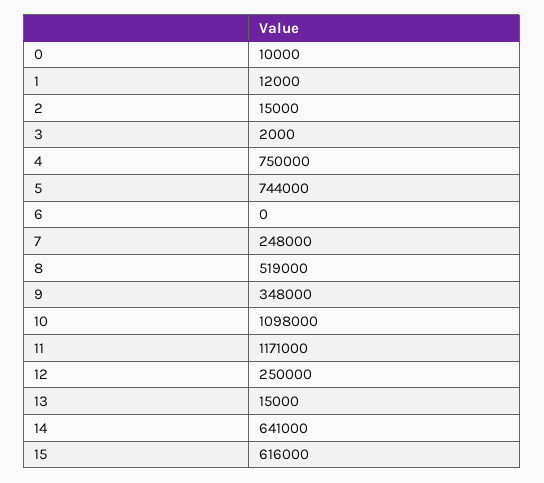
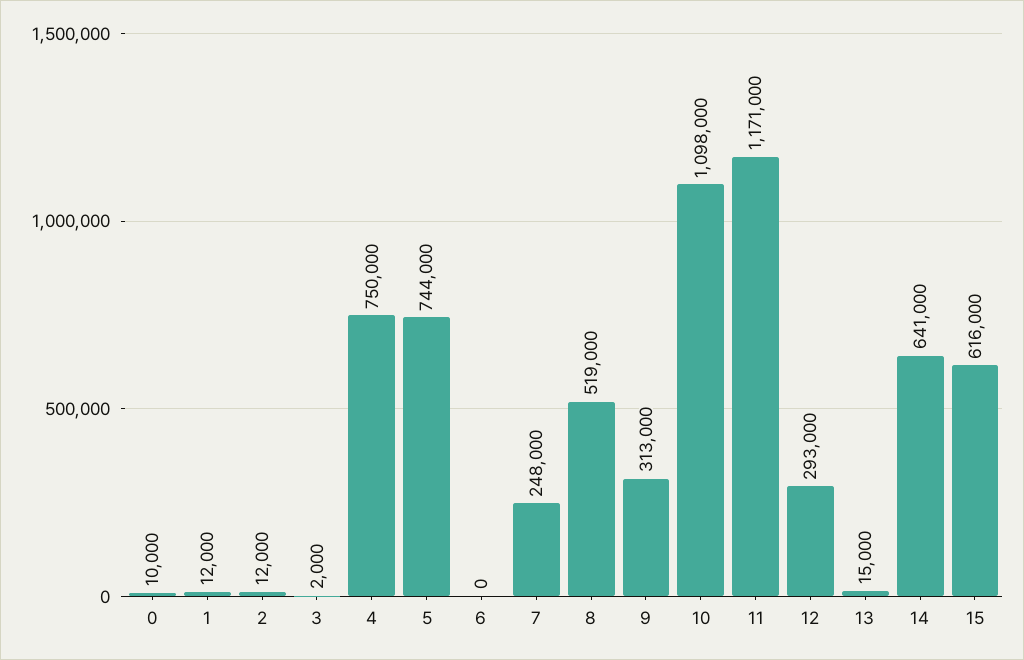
  {
    "0": 10000,
    "1": 12000,
-   "2": 15000,
+   "2": 12000,
    "3": 2000,
    "4": 750000,
    "5": 744000,
    "6": 0,
    "7": 248000,
    "8": 519000,
-   "9": 348000,
+   "9": 313000,
    "10": 1098000,
    "11": 1171000,
-   "12": 250000,
+   "12": 293000,
    "13": 15000,
    "14": 641000,
    "15": 616000
  }

